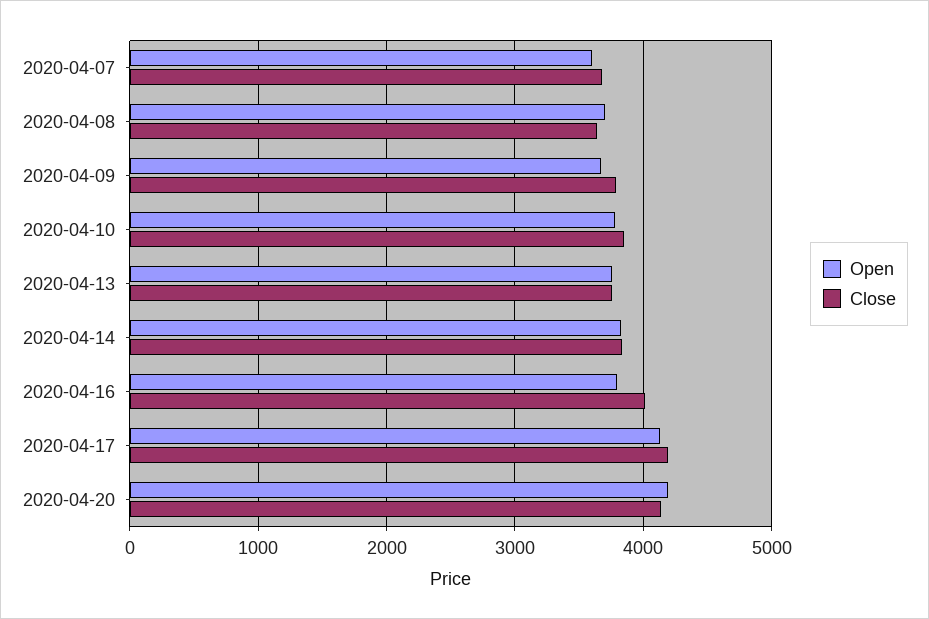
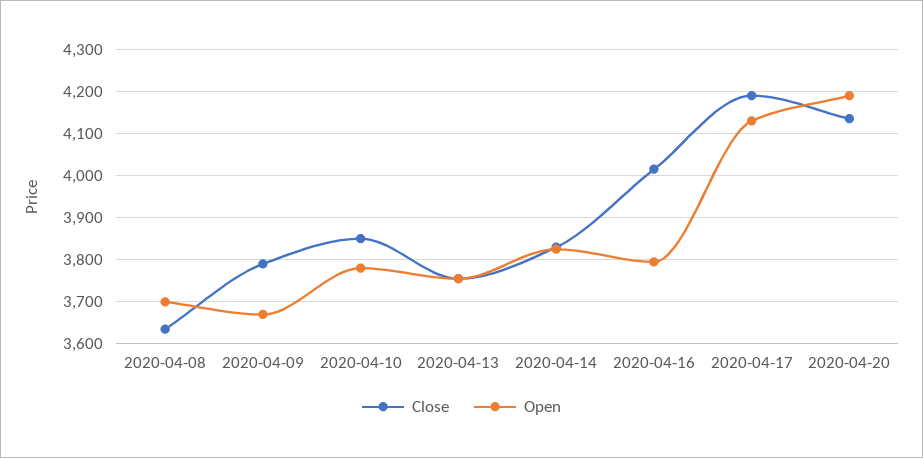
  {
    "Open": {
-     "2020-04-07": 3600,
      "2020-04-08": 3700,
      "2020-04-09": 3680,
      "2020-04-10": 3780,
      "2020-04-13": 3760,
      "2020-04-14": 3820,
      "2020-04-16": 3800,
      "2020-04-17": 4140,
      "2020-04-20": 4200
    },
    "Close": {
-     "2020-04-07": 3700,
      "2020-04-08": 3640,
      "2020-04-09": 3800,
      "2020-04-10": 3860,
      "2020-04-13": 3760,
      "2020-04-14": 3840,
      "2020-04-16": 4020,
      "2020-04-17": 4200,
      "2020-04-20": 4140
    }
  }

